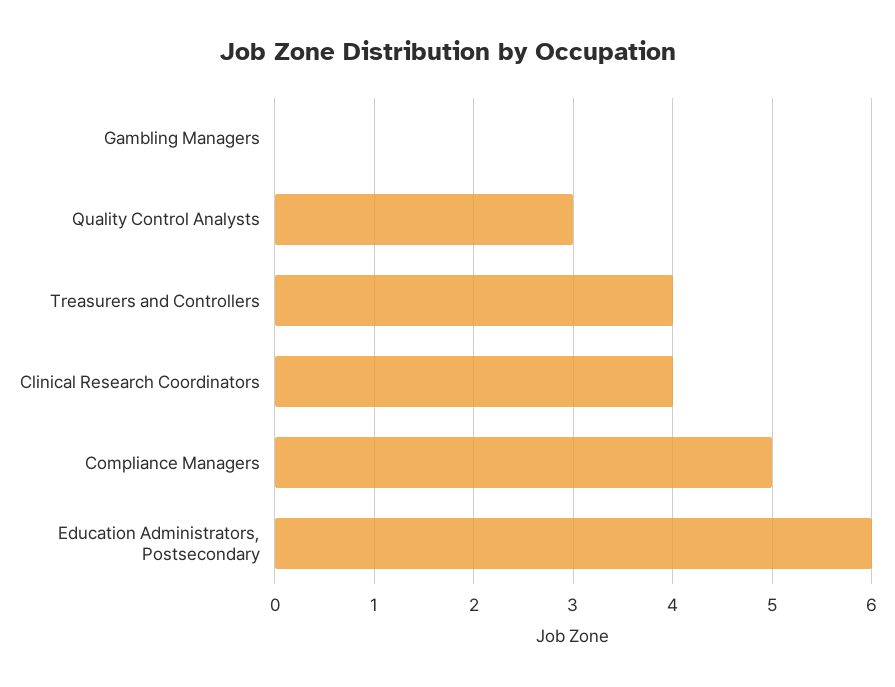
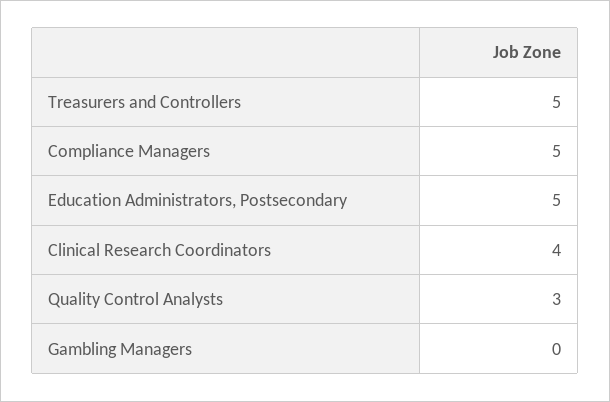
  {
    "Gambling Managers": 0,
    "Quality Control Analysts": 3,
-   "Treasurers and Controllers": 4,
+   "Treasurers and Controllers": 5,
    "Clinical Research Coordinators": 4,
    "Compliance Managers": 5,
-   "Education Administrators, Postsecondary": 6
+   "Education Administrators, Postsecondary": 5
  }

